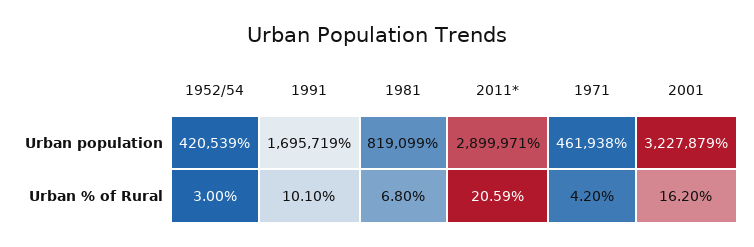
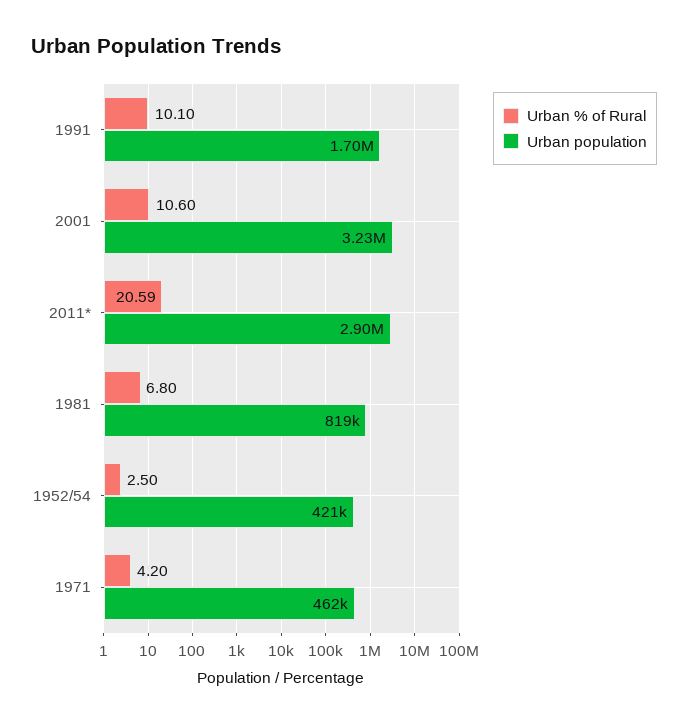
  {
    "Urban population": {
      "1952/54": 420539,
      "1991": 1695719,
      "1981": 819099,
      "2011*": 2899971,
      "1971": 461938,
      "2001": 3227879
    },
    "Urban % of Rural": {
-     "1952/54": 3,
+     "1952/54": 2.5,
      "1991": 10.1,
      "1981": 6.8,
      "2011*": 20.59,
      "1971": 4.2,
-     "2001": 16.2
+     "2001": 10.6
    }
  }

